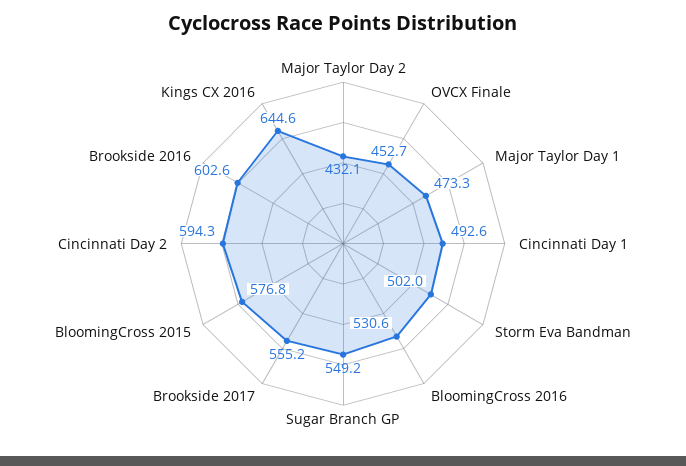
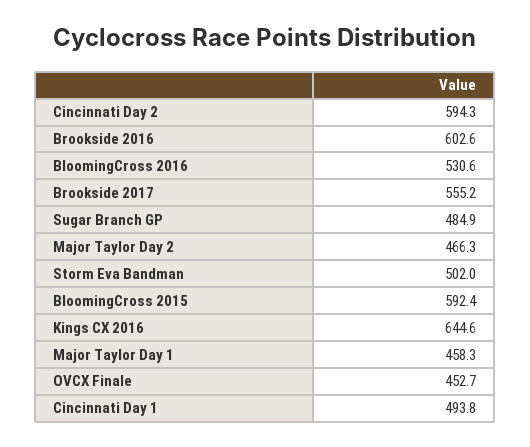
  {
-   "Major Taylor Day 2": 432.1,
+   "Major Taylor Day 2": 466.3,
    "OVCX Finale": 452.7,
-   "Major Taylor Day 1": 473.3,
+   "Major Taylor Day 1": 458.3,
-   "Cincinnati Day 1": 492.6,
+   "Cincinnati Day 1": 493.8,
    "Storm Eva Bandman": 502,
    "BloomingCross 2016": 530.6,
-   "Sugar Branch GP": 549.2,
+   "Sugar Branch GP": 484.9,
    "Brookside 2017": 555.2,
-   "BloomingCross 2015": 576.8,
+   "BloomingCross 2015": 592.4,
    "Cincinnati Day 2": 594.3,
    "Brookside 2016": 602.6,
    "Kings CX 2016": 644.6
  }

